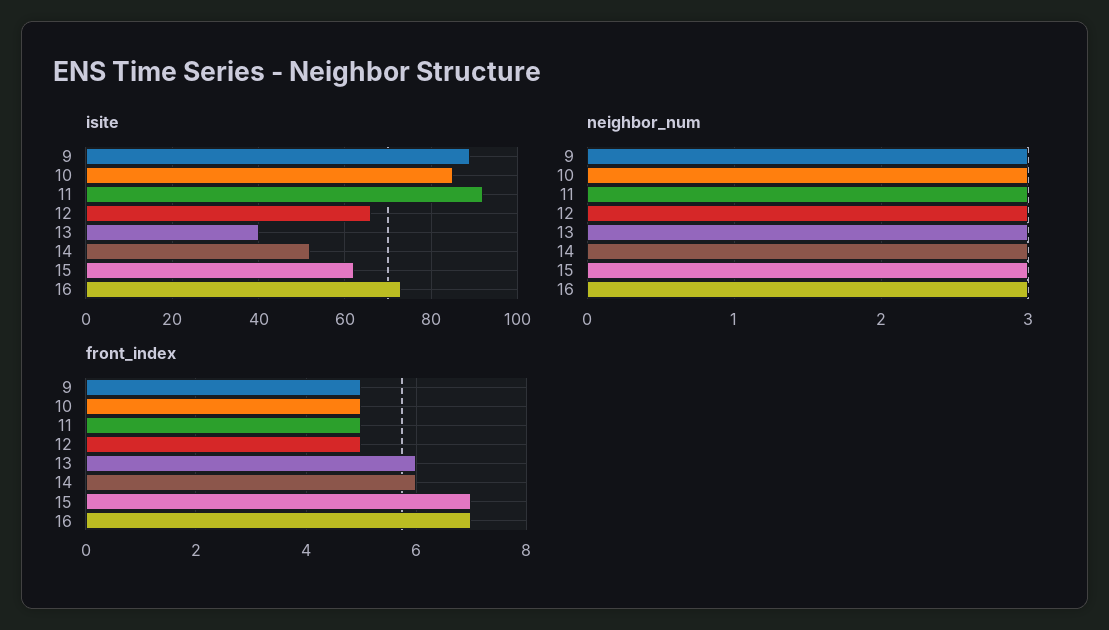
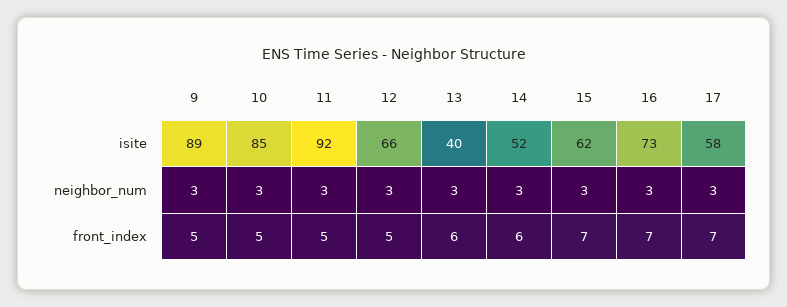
  {
    "isite": {
      "9": 89,
      "10": 85,
      "11": 92,
      "12": 66,
      "13": 40,
      "14": 52,
      "15": 62,
-     "16": 73
+     "16": 73,
+     "17": 58
    },
    "neighbor_num": {
      "9": 3,
      "10": 3,
      "11": 3,
      "12": 3,
      "13": 3,
      "14": 3,
      "15": 3,
-     "16": 3
+     "16": 3,
+     "17": 3
    },
    "front_index": {
      "9": 5,
      "10": 5,
      "11": 5,
      "12": 5,
      "13": 6,
      "14": 6,
      "15": 7,
-     "16": 7
+     "16": 7,
+     "17": 7
    }
  }

